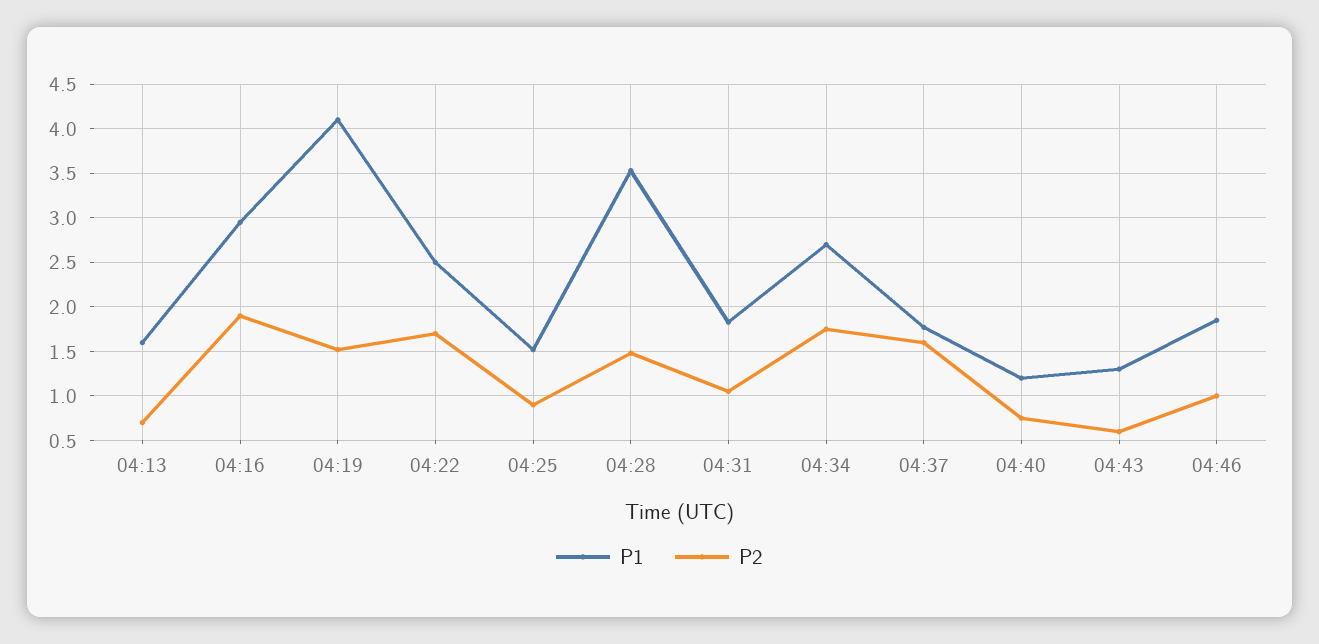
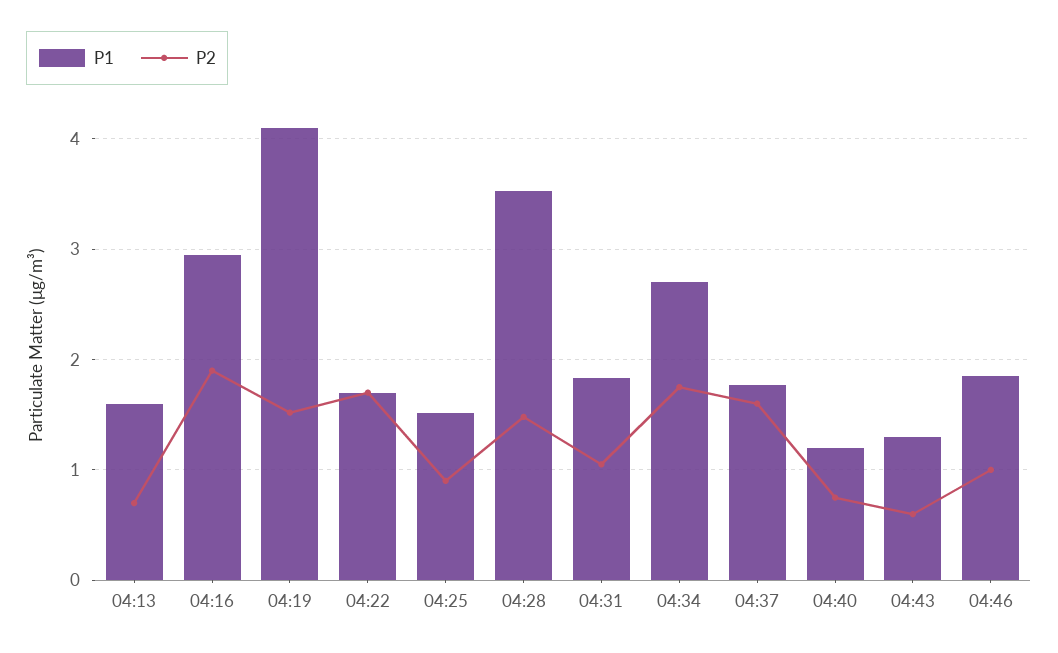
  {
    "P1": {
      "04:13": 1.6,
      "04:16": 3,
      "04:19": 4.1,
-     "04:22": 2.5,
+     "04:22": 1.7,
      "04:25": 1.5,
      "04:28": 3.5,
      "04:31": 1.8,
      "04:34": 2.7,
      "04:37": 1.8,
      "04:40": 1.2,
      "04:43": 1.3,
      "04:46": 1.9
    },
    "P2": {
      "04:13": 0.7,
      "04:16": 1.9,
      "04:19": 1.5,
      "04:22": 1.7,
      "04:25": 0.9,
      "04:28": 1.5,
      "04:31": 1.1,
      "04:34": 1.8,
      "04:37": 1.6,
      "04:40": 0.8,
      "04:43": 0.6,
      "04:46": 1
    }
  }

